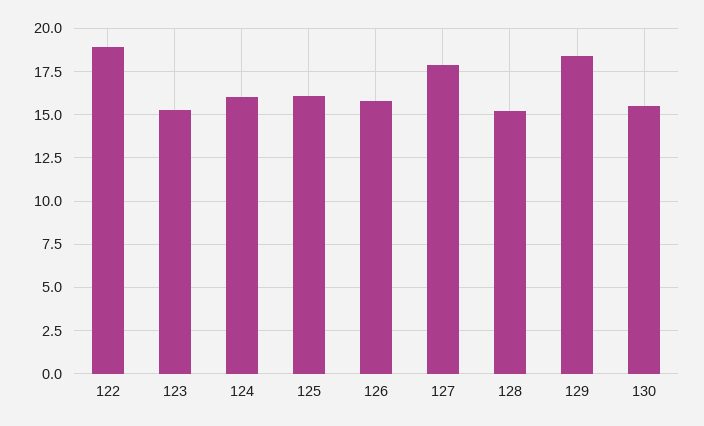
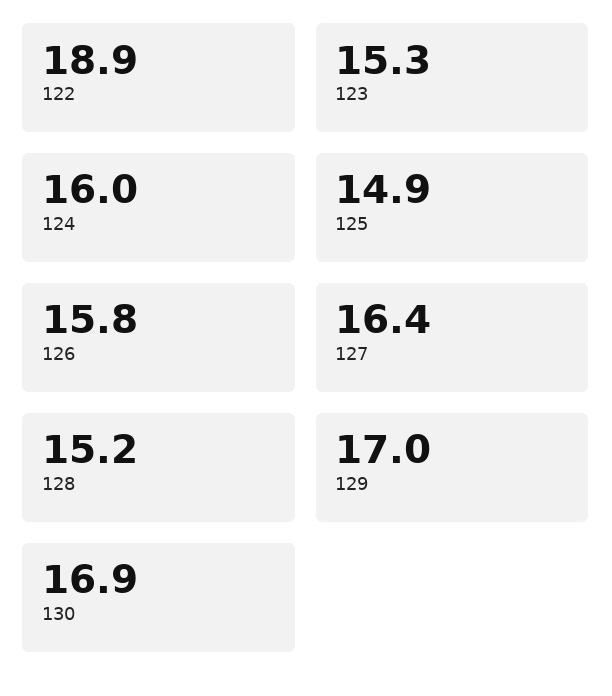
  {
    "122": 18.9,
    "123": 15.3,
    "124": 16,
-   "125": 16,
+   "125": 14.9,
    "126": 15.8,
-   "127": 18,
+   "127": 16.4,
    "128": 15.2,
-   "129": 18.5,
+   "129": 17,
-   "130": 15.5
+   "130": 16.9
  }

